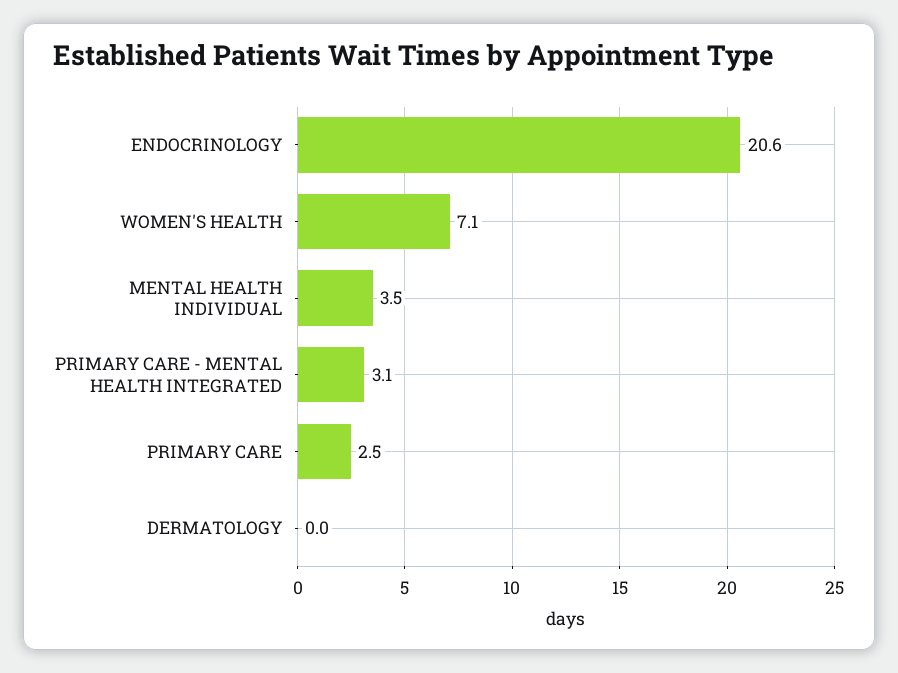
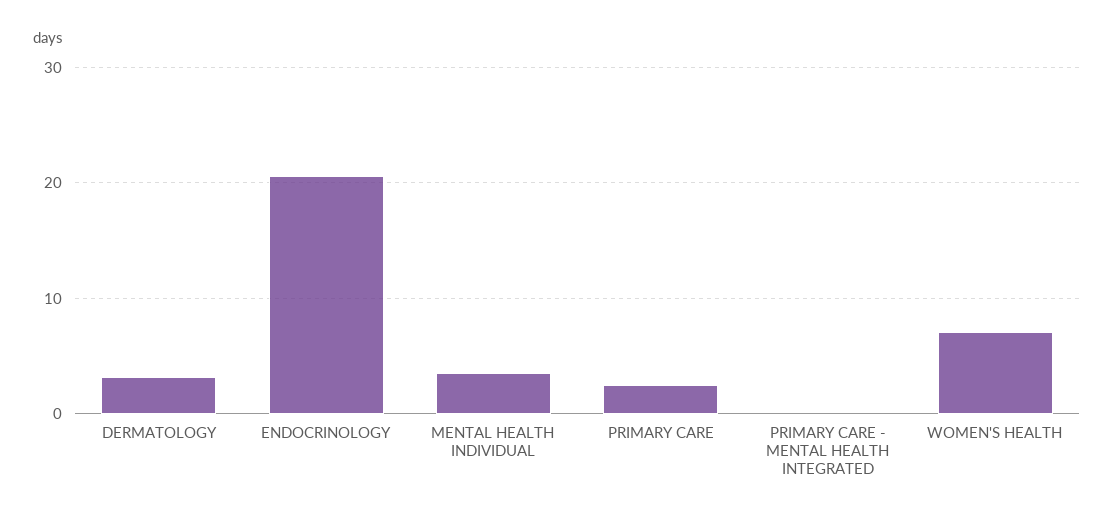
  {
    "ENDOCRINOLOGY": 20.6,
    "WOMEN'S HEALTH": 7.1,
    "MENTAL HEALTH INDIVIDUAL": 3.5,
-   "PRIMARY CARE - MENTAL HEALTH INTEGRATED": 3.1,
+   "PRIMARY CARE - MENTAL HEALTH INTEGRATED": 0,
    "PRIMARY CARE": 2.5,
-   "DERMATOLOGY": 0
+   "DERMATOLOGY": 3
  }

